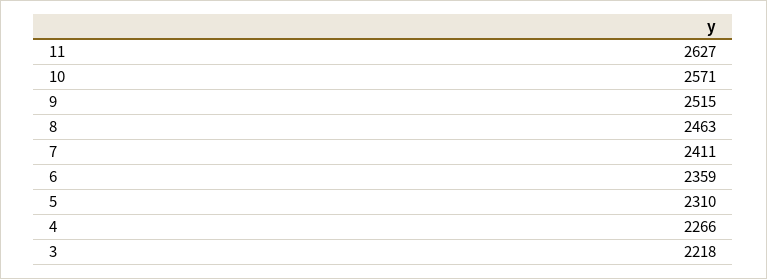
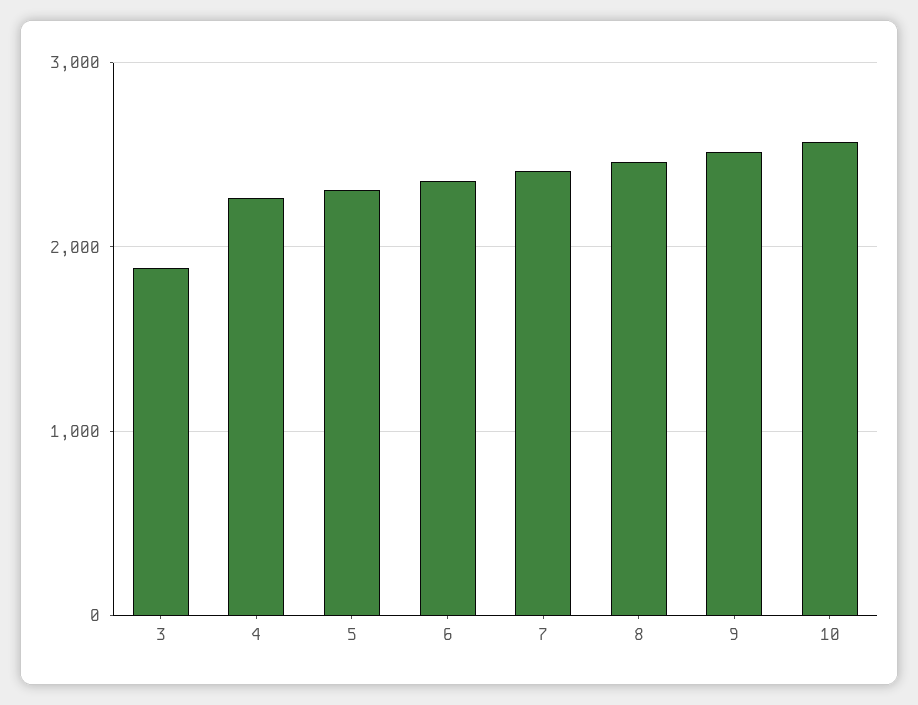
  {
-   "11": 2627,
    "10": 2571,
    "9": 2515,
    "8": 2463,
    "7": 2411,
    "6": 2359,
    "5": 2310,
    "4": 2266,
-   "3": 2218
+   "3": 1900
  }

